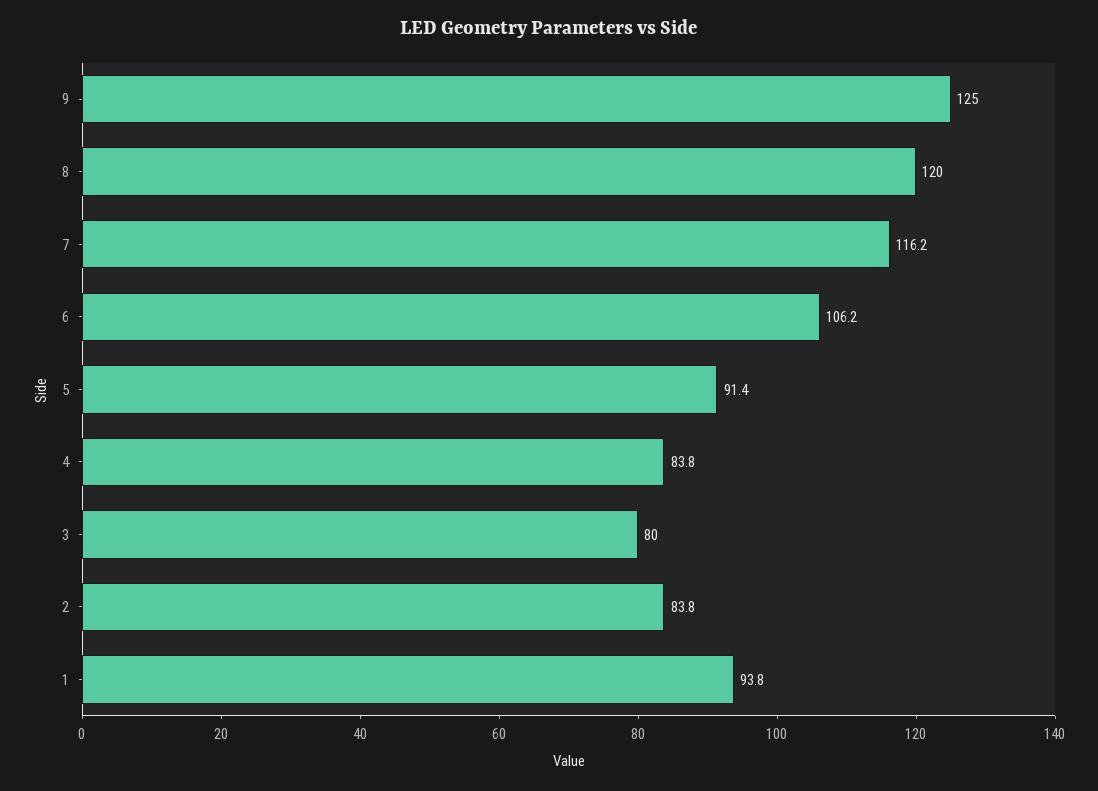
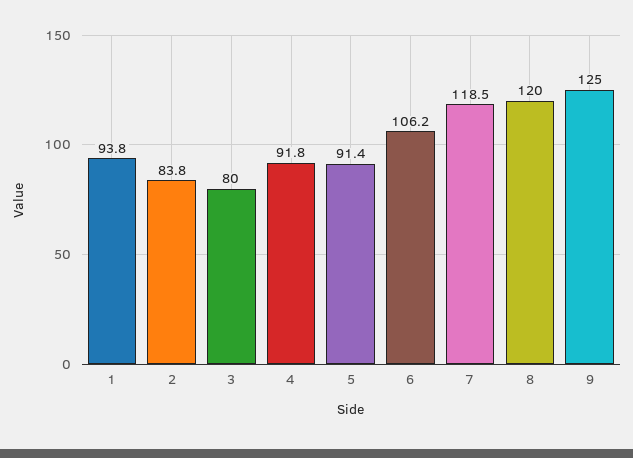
  {
    "9": 125,
    "8": 120,
-   "7": 116.2,
+   "7": 118.5,
    "6": 106.2,
    "5": 91.4,
-   "4": 83.8,
+   "4": 91.8,
    "3": 80,
    "2": 83.8,
    "1": 93.8
  }

